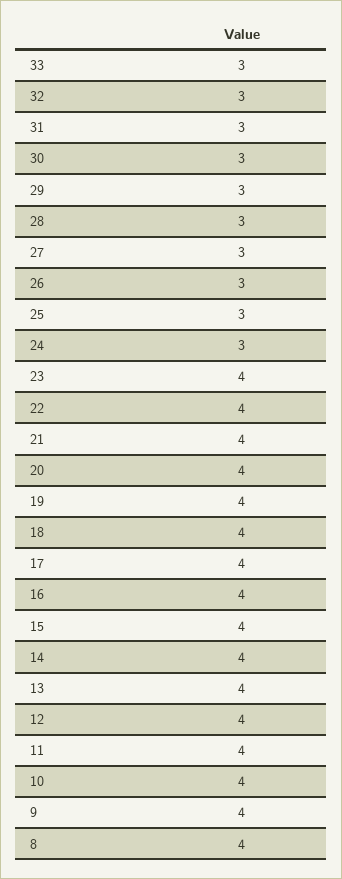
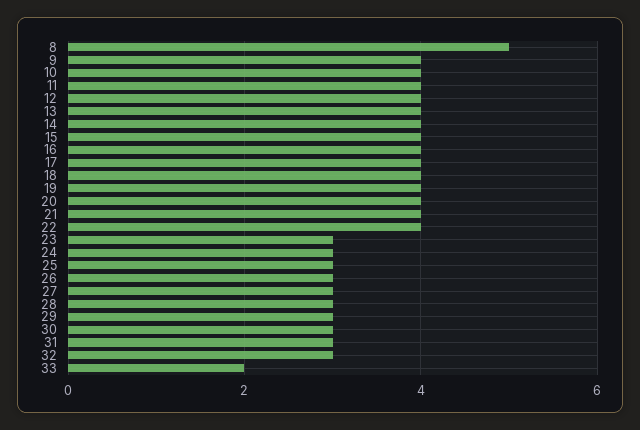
  {
-   "33": 3,
+   "33": 2,
    "32": 3,
    "31": 3,
    "30": 3,
    "29": 3,
    "28": 3,
    "27": 3,
    "26": 3,
    "25": 3,
    "24": 3,
-   "23": 4,
+   "23": 3,
    "22": 4,
    "21": 4,
    "20": 4,
    "19": 4,
    "18": 4,
    "17": 4,
    "16": 4,
    "15": 4,
    "14": 4,
    "13": 4,
    "12": 4,
    "11": 4,
    "10": 4,
    "9": 4,
-   "8": 4
+   "8": 5
  }

